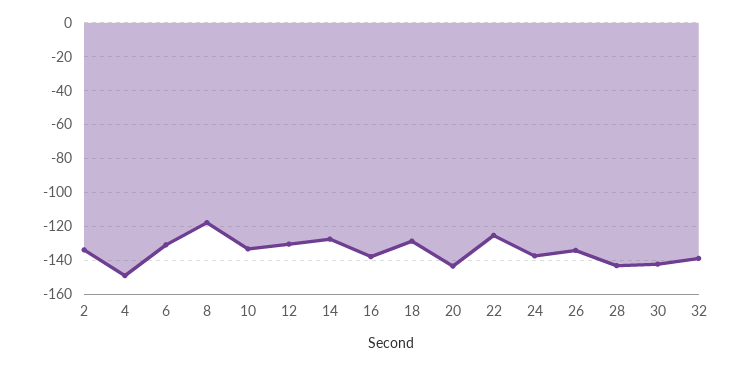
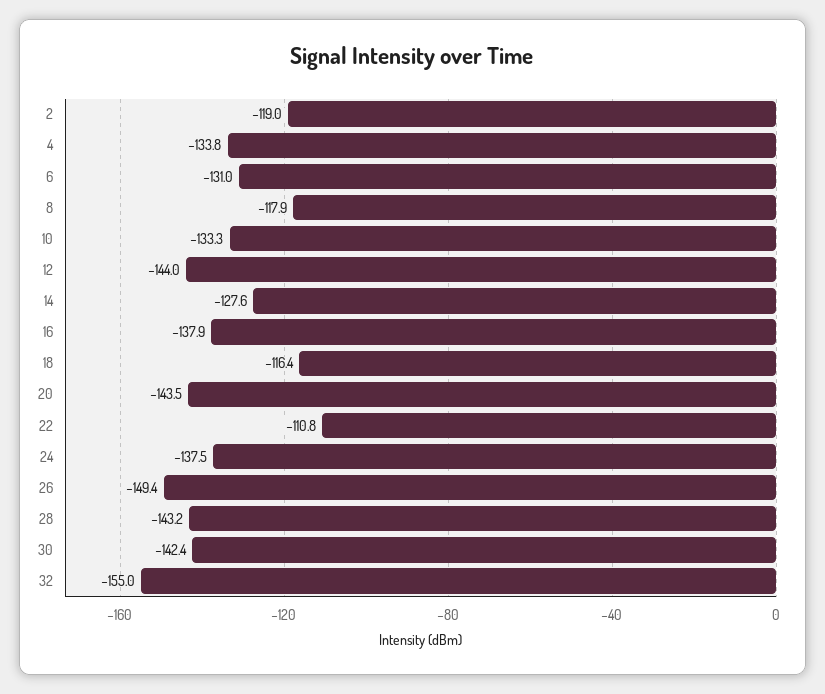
  {
-   "2": -135,
+   "2": -119,
-   "4": -150,
+   "4": -133.8,
    "6": -131,
    "8": -117.9,
    "10": -133.3,
-   "12": -130,
+   "12": -144,
    "14": -127.6,
    "16": -137.9,
-   "18": -130,
+   "18": -116.4,
    "20": -143.5,
-   "22": -125,
+   "22": -110.8,
    "24": -137.5,
-   "26": -135,
+   "26": -149.4,
    "28": -143.2,
    "30": -142.4,
-   "32": -140
+   "32": -155
  }

